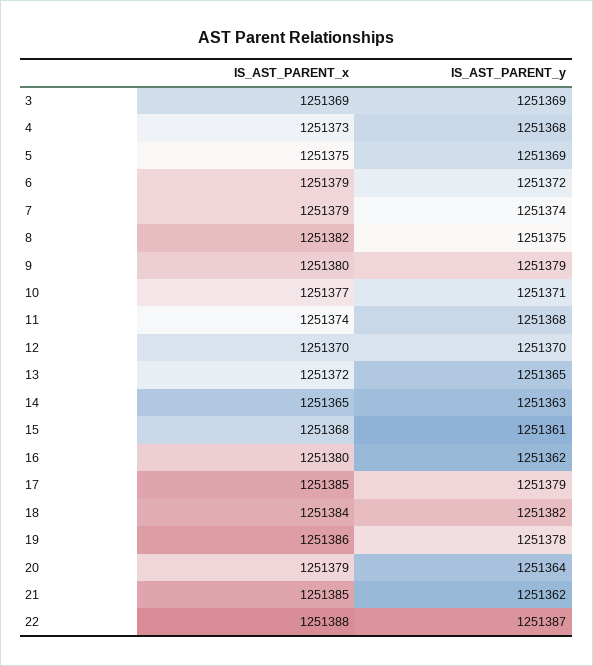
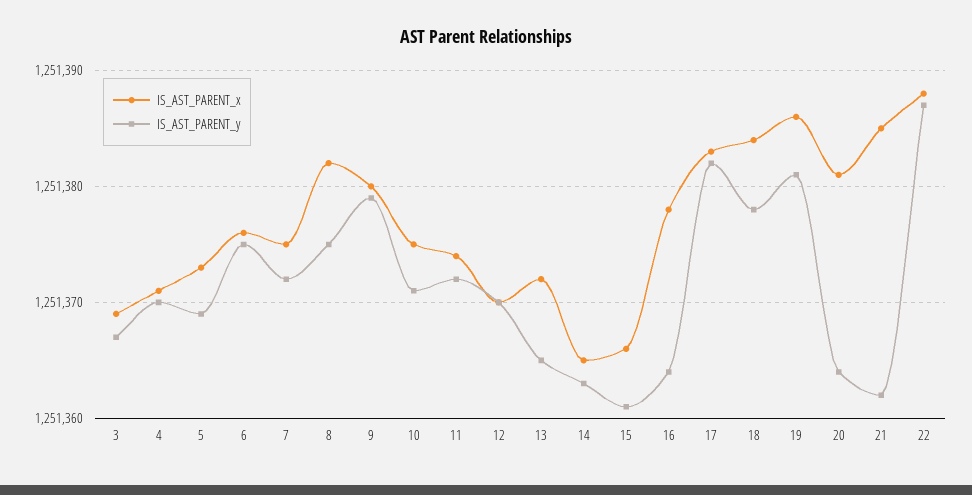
  {
    "IS_AST_PARENT_x": {
      "3": 1251369,
-     "4": 1251373,
+     "4": 1251371,
-     "5": 1251375,
+     "5": 1251373,
-     "6": 1251379,
+     "6": 1251376,
-     "7": 1251379,
+     "7": 1251375,
      "8": 1251382,
      "9": 1251380,
-     "10": 1251377,
+     "10": 1251375,
      "11": 1251374,
      "12": 1251370,
      "13": 1251372,
      "14": 1251365,
-     "15": 1251368,
+     "15": 1251366,
-     "16": 1251380,
+     "16": 1251378,
-     "17": 1251385,
+     "17": 1251383,
      "18": 1251384,
      "19": 1251386,
-     "20": 1251379,
+     "20": 1251381,
      "21": 1251385,
      "22": 1251388
    },
    "IS_AST_PARENT_y": {
-     "3": 1251369,
+     "3": 1251367,
-     "4": 1251368,
+     "4": 1251370,
      "5": 1251369,
-     "6": 1251372,
+     "6": 1251375,
-     "7": 1251374,
+     "7": 1251372,
      "8": 1251375,
      "9": 1251379,
      "10": 1251371,
-     "11": 1251368,
+     "11": 1251372,
      "12": 1251370,
      "13": 1251365,
      "14": 1251363,
      "15": 1251361,
-     "16": 1251362,
+     "16": 1251364,
-     "17": 1251379,
+     "17": 1251382,
-     "18": 1251382,
+     "18": 1251378,
-     "19": 1251378,
+     "19": 1251381,
      "20": 1251364,
      "21": 1251362,
      "22": 1251387
    }
  }

